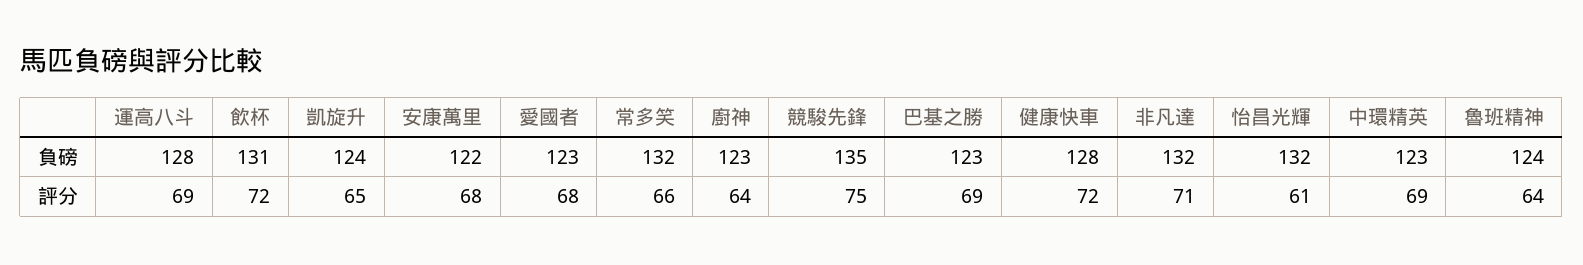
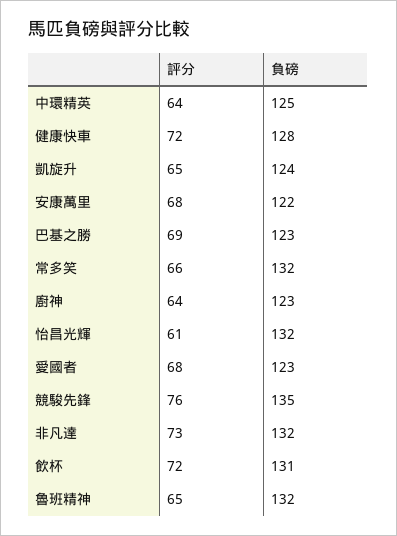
  {
-   "運高八斗": {
-     "負磅": 128,
-     "評分": 69
-   },
    "飲杯": {
      "負磅": 131,
      "評分": 72
    },
    "凱旋升": {
      "負磅": 124,
      "評分": 65
    },
    "安康萬里": {
      "負磅": 122,
      "評分": 68
    },
    "愛國者": {
      "負磅": 123,
      "評分": 68
    },
    "常多笑": {
      "負磅": 132,
      "評分": 66
    },
    "廚神": {
      "負磅": 123,
      "評分": 64
    },
    "競駿先鋒": {
      "負磅": 135,
-     "評分": 75
+     "評分": 76
    },
    "巴基之勝": {
      "負磅": 123,
      "評分": 69
    },
    "健康快車": {
      "負磅": 128,
      "評分": 72
    },
    "非凡達": {
      "負磅": 132,
-     "評分": 71
+     "評分": 73
    },
    "怡昌光輝": {
      "負磅": 132,
      "評分": 61
    },
    "中環精英": {
-     "負磅": 123,
+     "負磅": 125,
-     "評分": 69
+     "評分": 64
    },
    "魯班精神": {
-     "負磅": 124,
+     "負磅": 132,
-     "評分": 64
+     "評分": 65
    }
  }

